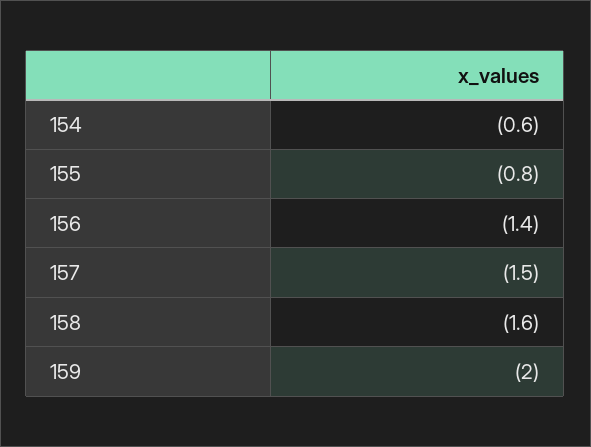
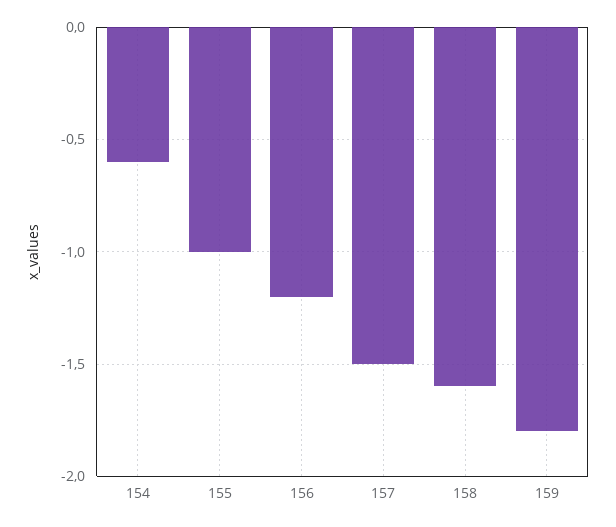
  {
    "154": -0.6,
-   "155": -0.8,
+   "155": -1,
-   "156": -1.4,
+   "156": -1.2,
    "157": -1.5,
    "158": -1.6,
-   "159": -2
+   "159": -1.8
  }

